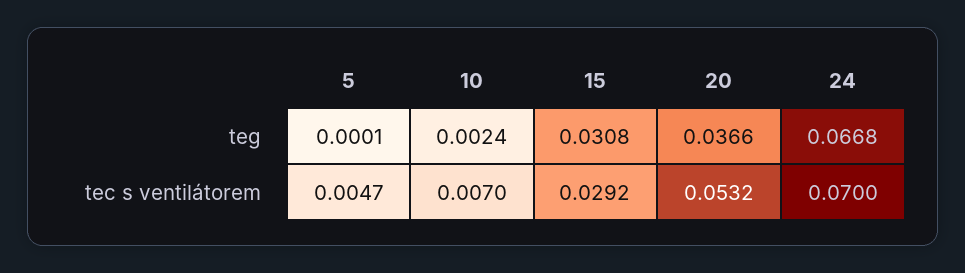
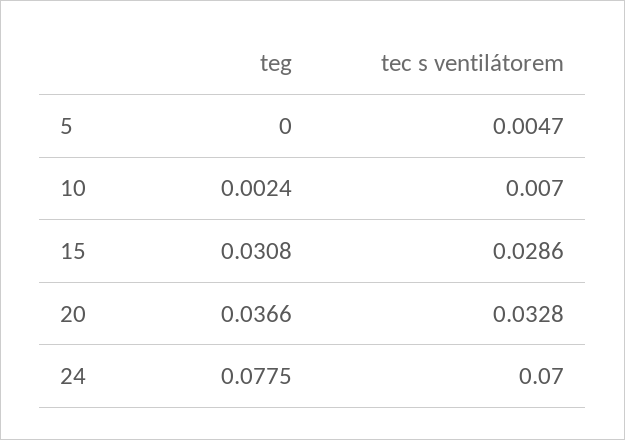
  {
    "5": {
-     "teg": 0.0001,
+     "teg": 0,
      "tec s ventilátorem": 0.0047
    },
    "10": {
      "teg": 0.0024,
      "tec s ventilátorem": 0.007
    },
    "15": {
      "teg": 0.0308,
-     "tec s ventilátorem": 0.0292
+     "tec s ventilátorem": 0.0286
    },
    "20": {
      "teg": 0.0366,
-     "tec s ventilátorem": 0.0532
+     "tec s ventilátorem": 0.0328
    },
    "24": {
-     "teg": 0.0668,
+     "teg": 0.0775,
      "tec s ventilátorem": 0.07
    }
  }

